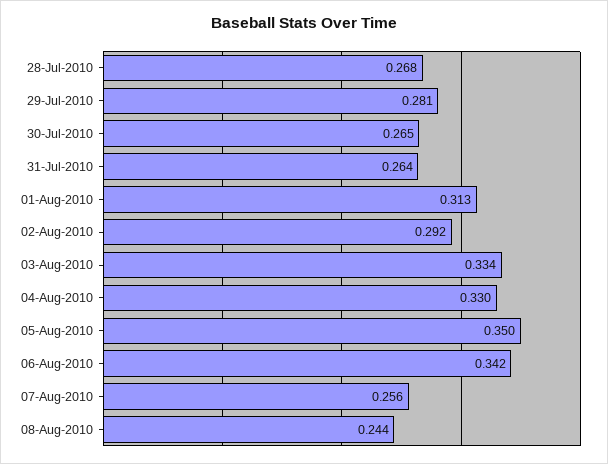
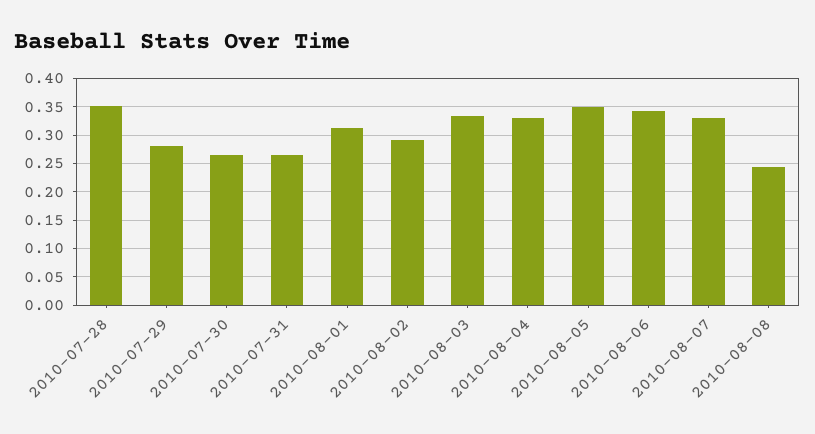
  {
-   "28-Jul-2010": 0.268,
+   "28-Jul-2010": 0.35,
    "29-Jul-2010": 0.281,
    "30-Jul-2010": 0.265,
    "31-Jul-2010": 0.264,
    "01-Aug-2010": 0.313,
    "02-Aug-2010": 0.292,
    "03-Aug-2010": 0.334,
    "04-Aug-2010": 0.33,
    "05-Aug-2010": 0.35,
    "06-Aug-2010": 0.342,
-   "07-Aug-2010": 0.256,
+   "07-Aug-2010": 0.325,
    "08-Aug-2010": 0.244
  }

